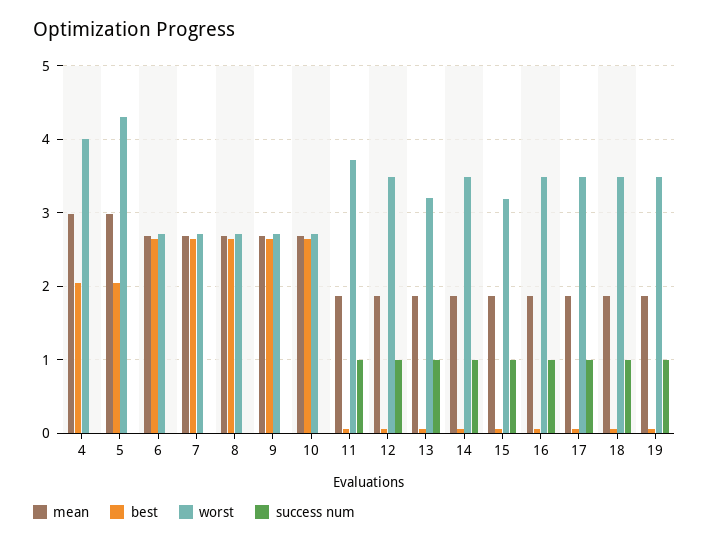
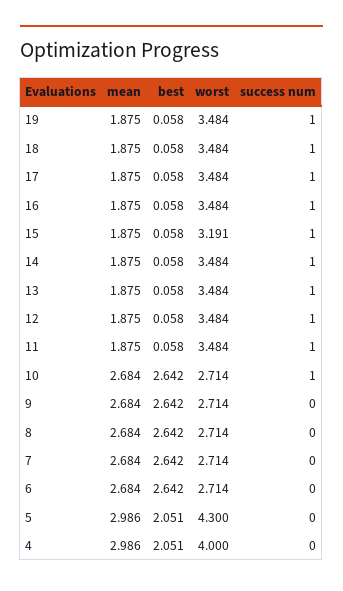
  {
    "mean": {
      "4": 2.986,
      "5": 2.986,
      "6": 2.684,
      "7": 2.684,
      "8": 2.684,
      "9": 2.684,
      "10": 2.684,
      "11": 1.875,
      "12": 1.875,
      "13": 1.875,
      "14": 1.875,
      "15": 1.875,
      "16": 1.875,
      "17": 1.875,
      "18": 1.875,
      "19": 1.875
    },
    "best": {
      "4": 2.051,
      "5": 2.051,
      "6": 2.642,
      "7": 2.642,
      "8": 2.642,
      "9": 2.642,
      "10": 2.642,
      "11": 0.058,
      "12": 0.058,
      "13": 0.058,
      "14": 0.058,
      "15": 0.058,
      "16": 0.058,
      "17": 0.058,
      "18": 0.058,
      "19": 0.058
    },
    "worst": {
      "4": 4,
      "5": 4.3,
      "6": 2.714,
      "7": 2.714,
      "8": 2.714,
      "9": 2.714,
      "10": 2.714,
-     "11": 3.7,
+     "11": 3.484,
      "12": 3.484,
-     "13": 3.2,
+     "13": 3.484,
      "14": 3.484,
      "15": 3.191,
      "16": 3.484,
      "17": 3.484,
      "18": 3.484,
      "19": 3.484
    },
    "success num": {
      "4": 0,
      "5": 0,
      "6": 0,
      "7": 0,
      "8": 0,
      "9": 0,
-     "10": 0,
+     "10": 1,
      "11": 1,
      "12": 1,
      "13": 1,
      "14": 1,
      "15": 1,
      "16": 1,
      "17": 1,
      "18": 1,
      "19": 1
    }
  }

